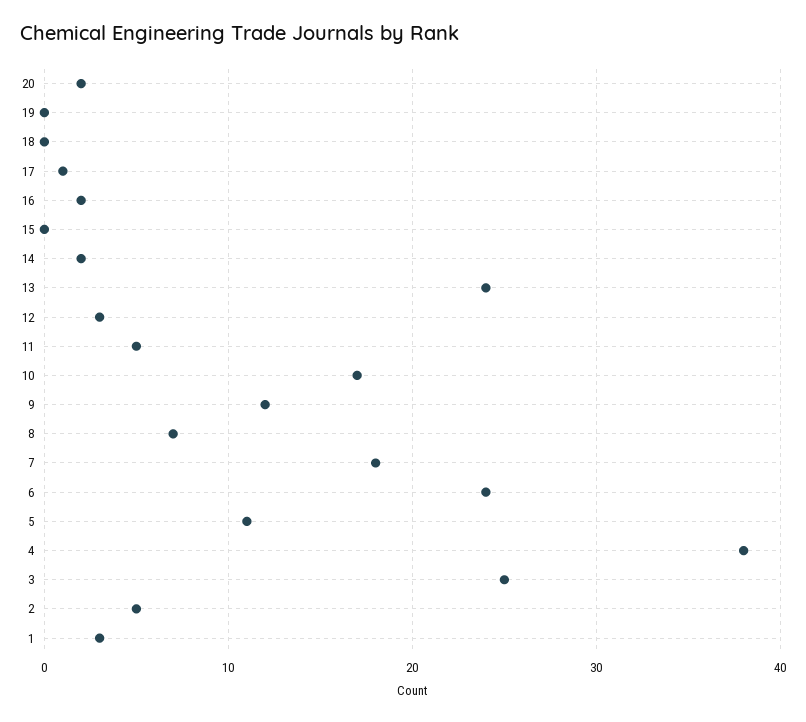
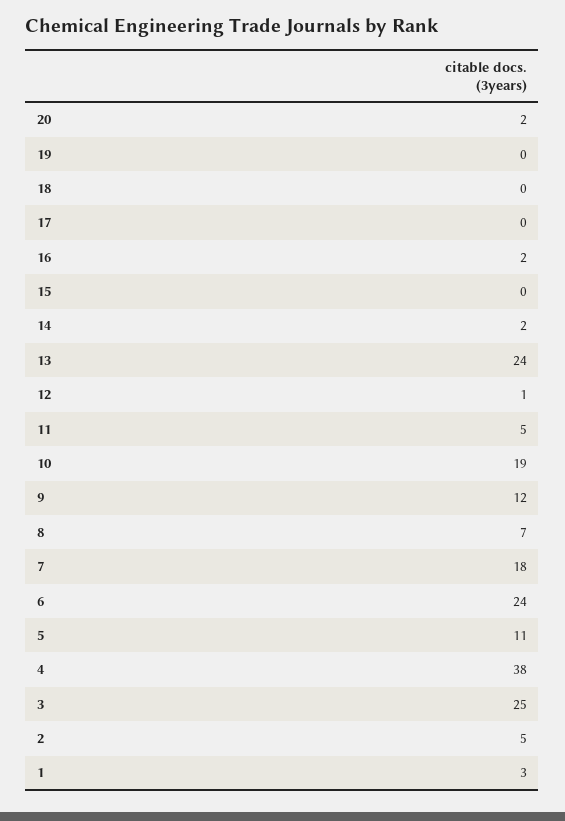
  {
    "20": 2,
    "19": 0,
    "18": 0,
-   "17": 1,
+   "17": 0,
    "16": 2,
    "15": 0,
    "14": 2,
    "13": 24,
-   "12": 3,
+   "12": 1,
    "11": 5,
-   "10": 17,
+   "10": 19,
    "9": 12,
    "8": 7,
    "7": 18,
    "6": 24,
    "5": 11,
    "4": 38,
    "3": 25,
    "2": 5,
    "1": 3
  }

